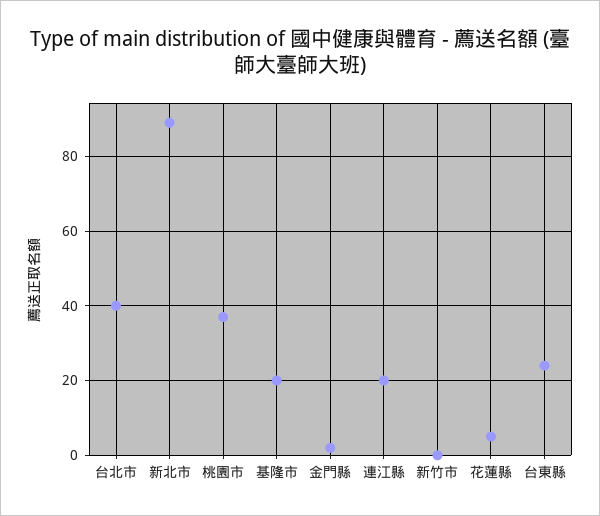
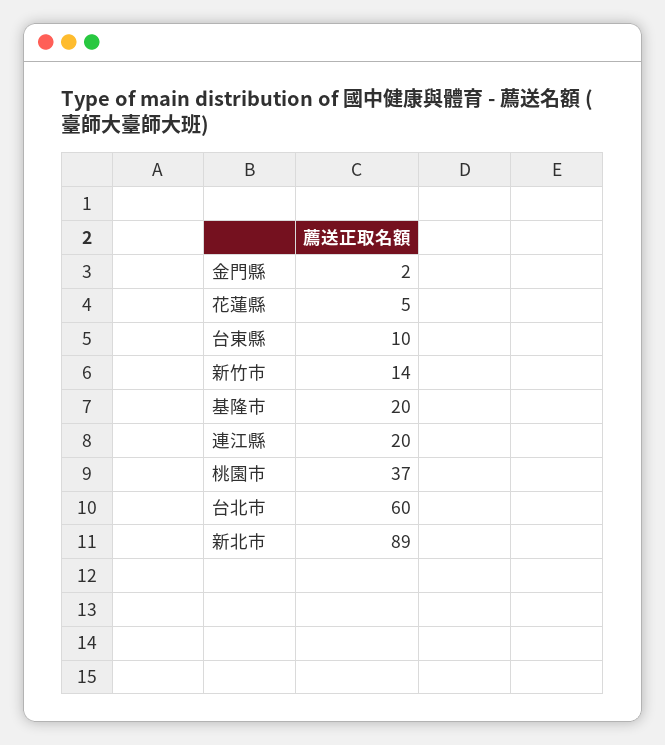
  {
-   "台北市": 40,
+   "台北市": 60,
    "新北市": 89,
    "桃園市": 37,
    "基隆市": 20,
    "金門縣": 2,
    "連江縣": 20,
-   "新竹市": 0,
+   "新竹市": 14,
    "花蓮縣": 5,
-   "台東縣": 25
+   "台東縣": 10
  }

